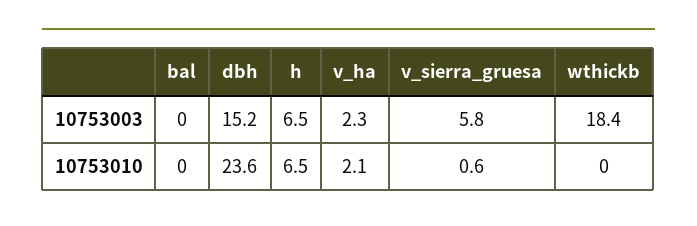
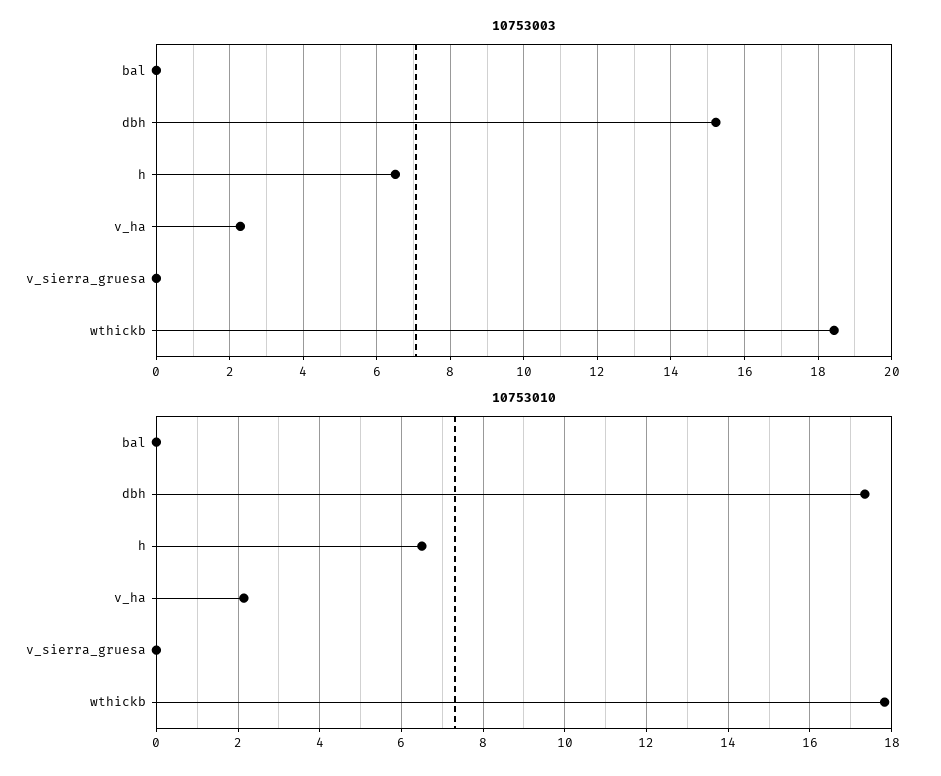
  {
    "10753003": {
      "bal": 0,
      "dbh": 15.2,
      "h": 6.5,
      "v_ha": 2.3,
-     "v_sierra_gruesa": 5.8,
+     "v_sierra_gruesa": 0,
      "wthickb": 18.4
    },
    "10753010": {
      "bal": 0,
-     "dbh": 23.6,
+     "dbh": 17.4,
      "h": 6.5,
      "v_ha": 2.1,
-     "v_sierra_gruesa": 0.6,
+     "v_sierra_gruesa": 0,
-     "wthickb": 0
+     "wthickb": 17.8
    }
  }

